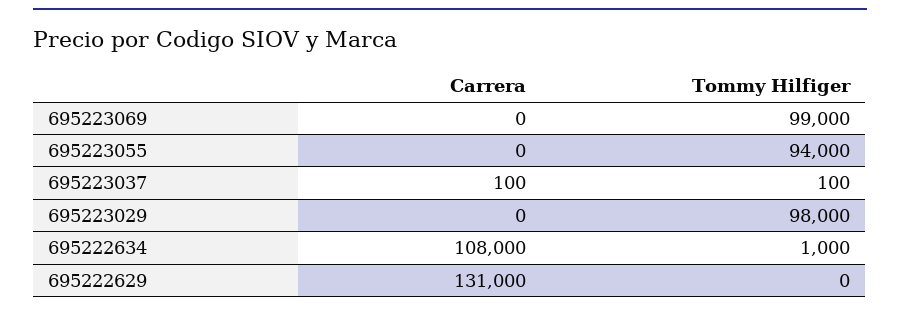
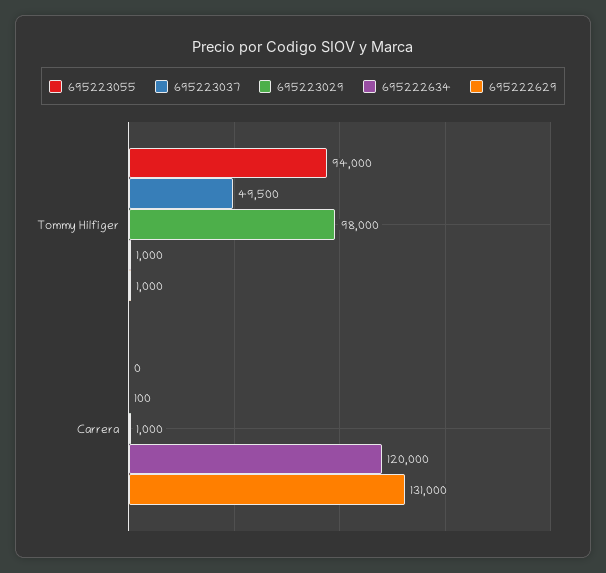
  {
-   "695223069": {
-     "Carrera": 0,
-     "Tommy Hilfiger": 99000
-   },
    "695223055": {
      "Carrera": 0,
      "Tommy Hilfiger": 94000
    },
    "695223037": {
      "Carrera": 100,
-     "Tommy Hilfiger": 100
+     "Tommy Hilfiger": 49500
    },
    "695223029": {
-     "Carrera": 0,
+     "Carrera": 1000,
      "Tommy Hilfiger": 98000
    },
    "695222634": {
-     "Carrera": 108000,
+     "Carrera": 120000,
      "Tommy Hilfiger": 1000
    },
    "695222629": {
      "Carrera": 131000,
-     "Tommy Hilfiger": 0
+     "Tommy Hilfiger": 1000
    }
  }

